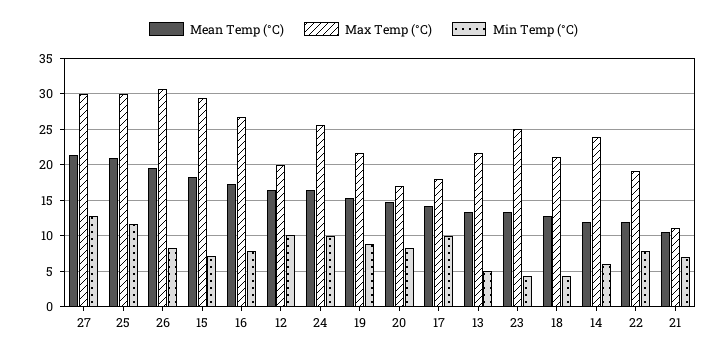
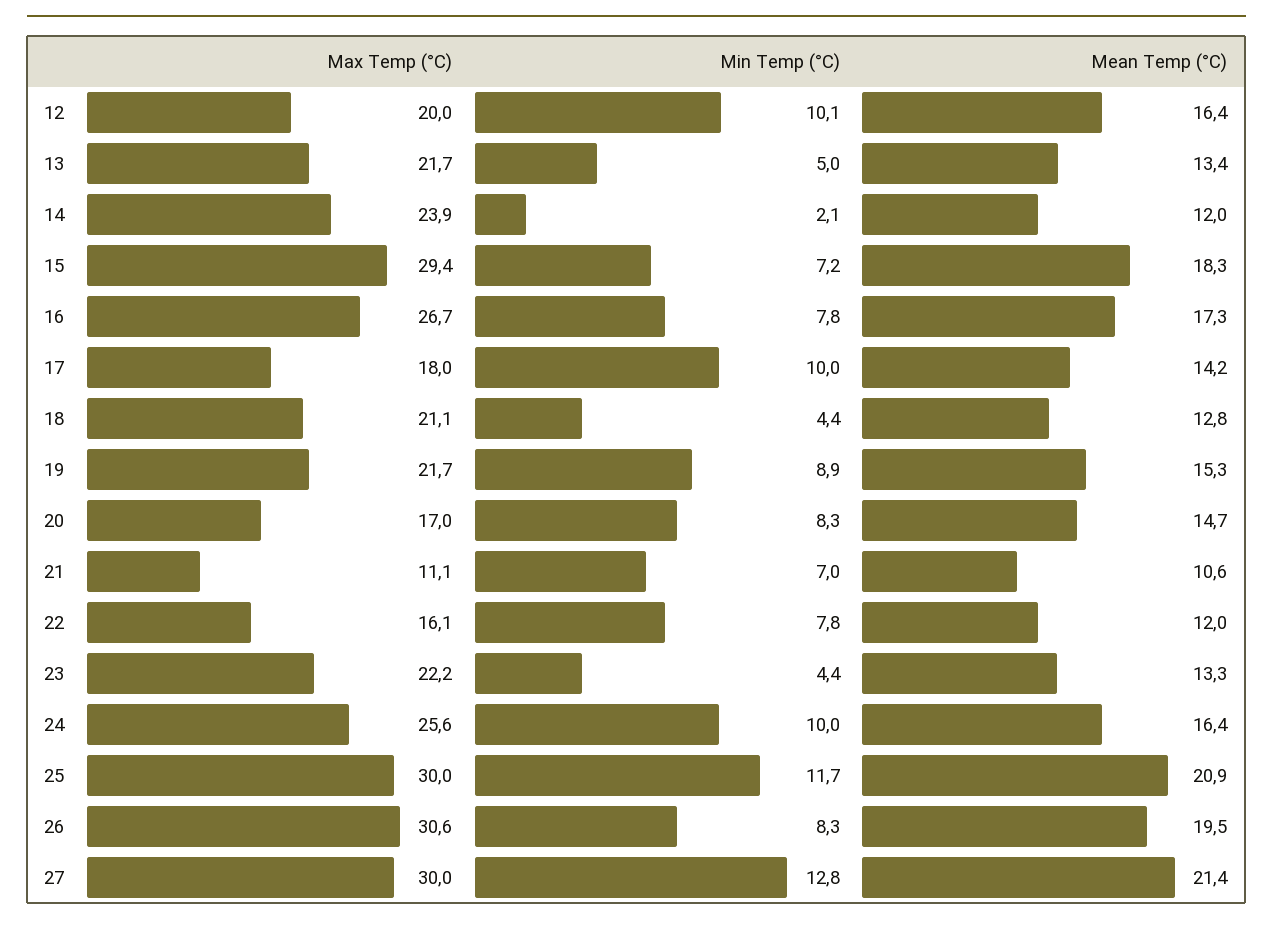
  {
    "Mean Temp (°C)": {
      "27": 21.4,
      "25": 20.9,
      "26": 19.5,
      "15": 18.3,
      "16": 17.3,
      "12": 16.4,
      "24": 16.4,
      "19": 15.3,
      "20": 14.7,
      "17": 14.2,
      "13": 13.4,
      "23": 13.3,
      "18": 12.8,
      "14": 12,
      "22": 12,
      "21": 10.6
    },
    "Max Temp (°C)": {
      "27": 30,
      "25": 30,
      "26": 30.6,
      "15": 29.4,
      "16": 26.7,
      "12": 20,
      "24": 25.6,
      "19": 21.7,
      "20": 17,
      "17": 18,
      "13": 21.7,
-     "23": 25,
+     "23": 22.2,
      "18": 21.1,
      "14": 23.9,
-     "22": 19,
+     "22": 16.1,
      "21": 11.1
    },
    "Min Temp (°C)": {
      "27": 12.8,
      "25": 11.7,
      "26": 8.3,
      "15": 7.2,
      "16": 7.8,
      "12": 10.1,
      "24": 10,
      "19": 8.9,
      "20": 8.3,
      "17": 10,
      "13": 5,
      "23": 4.4,
      "18": 4.4,
-     "14": 6,
+     "14": 2.1,
      "22": 7.8,
      "21": 7
    }
  }

